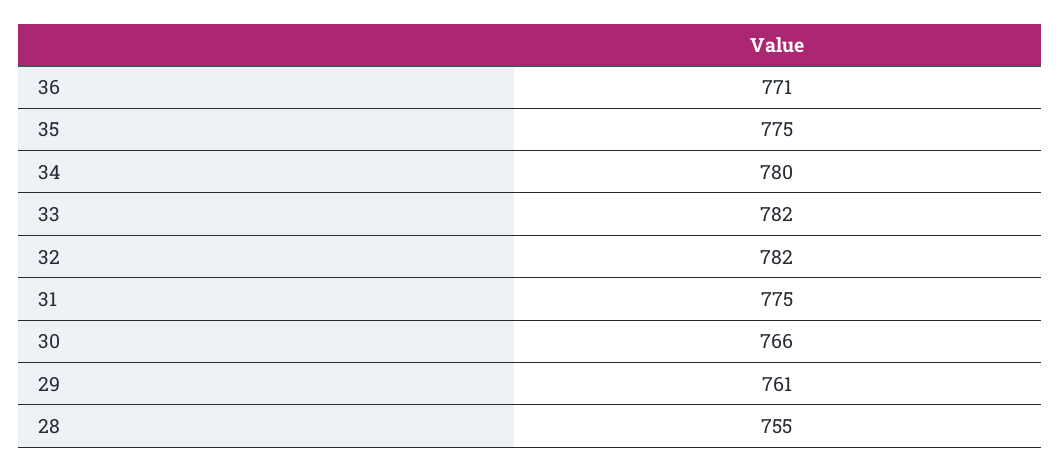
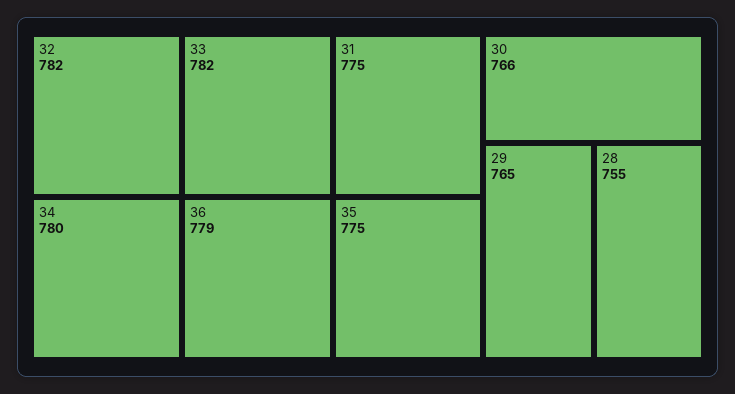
  {
-   "36": 771,
+   "36": 779,
    "35": 775,
    "34": 780,
    "33": 782,
    "32": 782,
    "31": 775,
    "30": 766,
-   "29": 761,
+   "29": 765,
    "28": 755
  }

